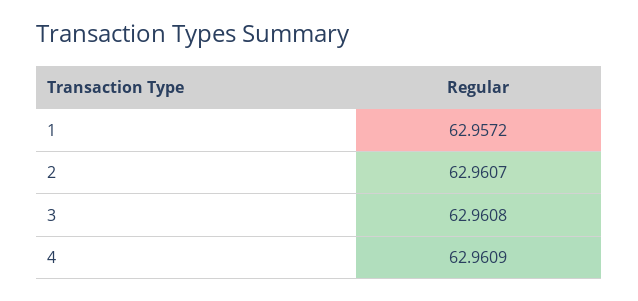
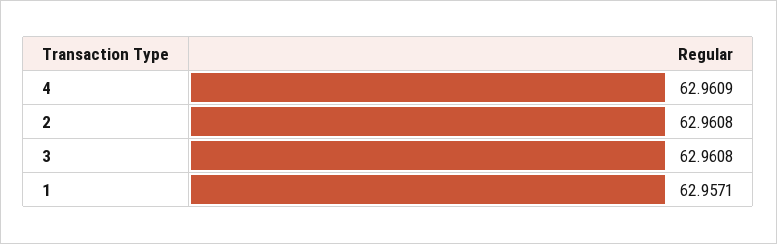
  {
-   "1": 62.9572,
+   "1": 62.9571,
-   "2": 62.9607,
+   "2": 62.9608,
    "3": 62.9608,
    "4": 62.9609
  }

